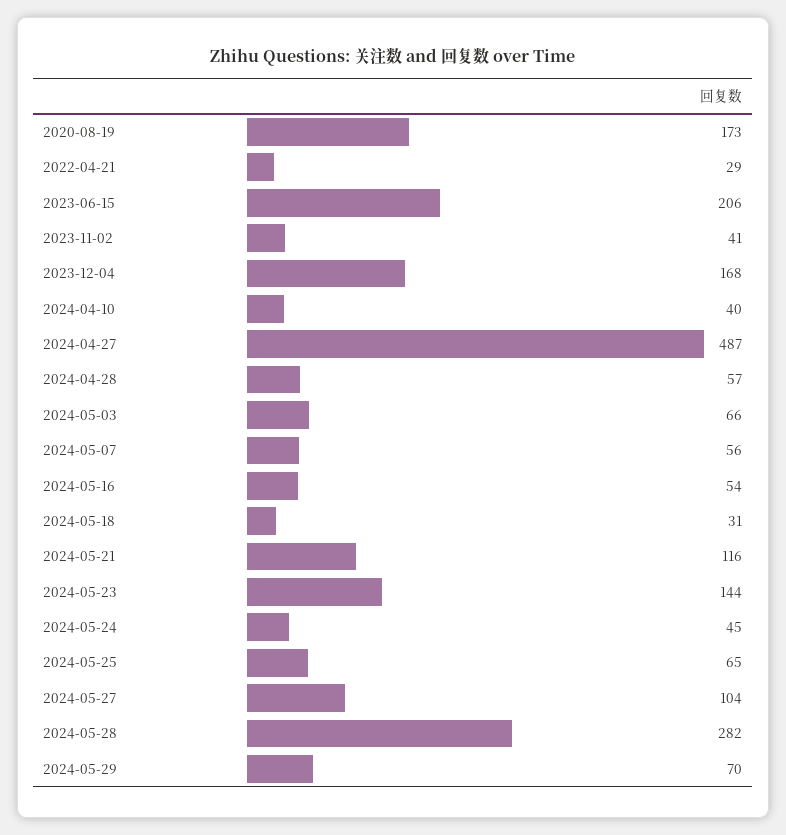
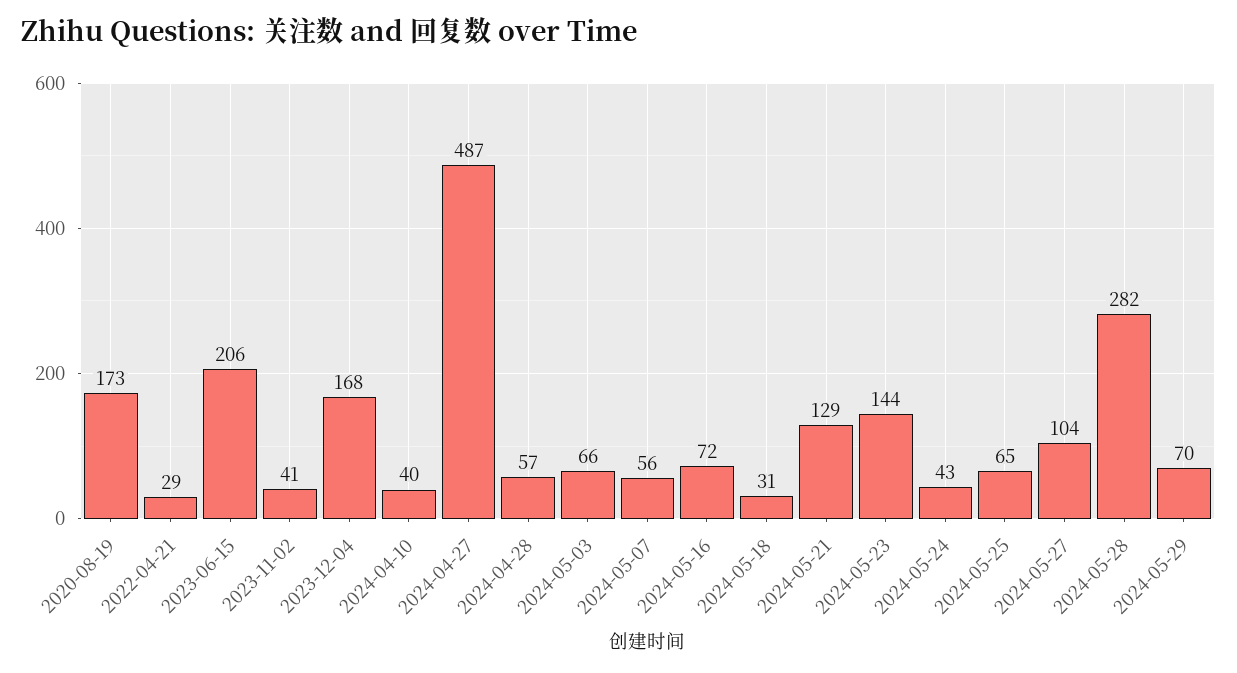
  {
    "2020-08-19": 173,
    "2022-04-21": 29,
    "2023-06-15": 206,
    "2023-11-02": 41,
    "2023-12-04": 168,
    "2024-04-10": 40,
    "2024-04-27": 487,
    "2024-04-28": 57,
    "2024-05-03": 66,
    "2024-05-07": 56,
-   "2024-05-16": 54,
+   "2024-05-16": 72,
    "2024-05-18": 31,
-   "2024-05-21": 116,
+   "2024-05-21": 129,
    "2024-05-23": 144,
-   "2024-05-24": 45,
+   "2024-05-24": 43,
    "2024-05-25": 65,
    "2024-05-27": 104,
    "2024-05-28": 282,
    "2024-05-29": 70
  }

